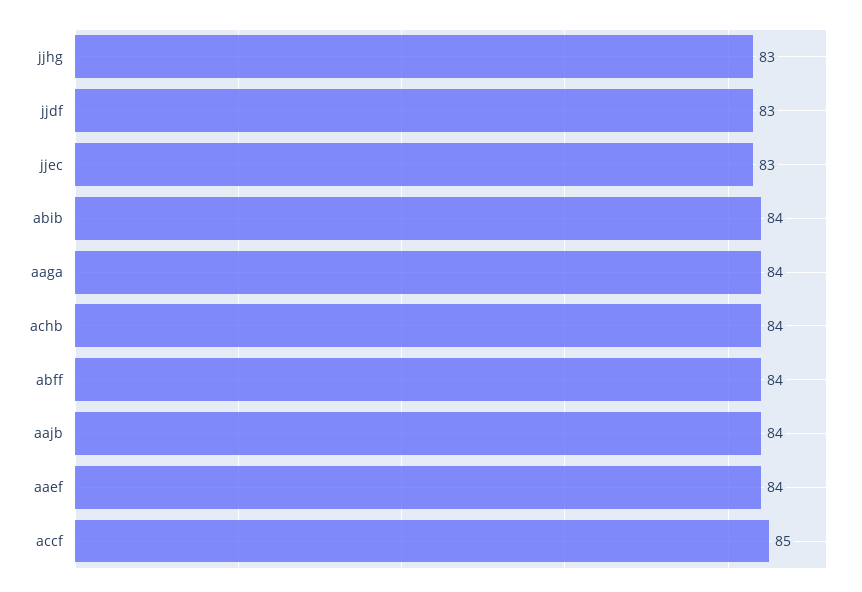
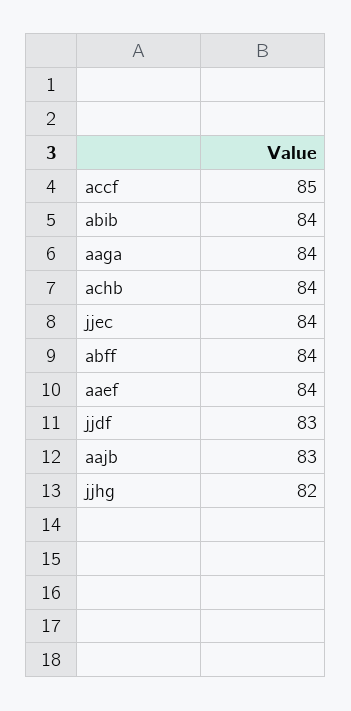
  {
-   "jjhg": 83,
+   "jjhg": 82,
    "jjdf": 83,
-   "jjec": 83,
+   "jjec": 84,
    "abib": 84,
    "aaga": 84,
    "achb": 84,
    "abff": 84,
-   "aajb": 84,
+   "aajb": 83,
    "aaef": 84,
    "accf": 85
  }

